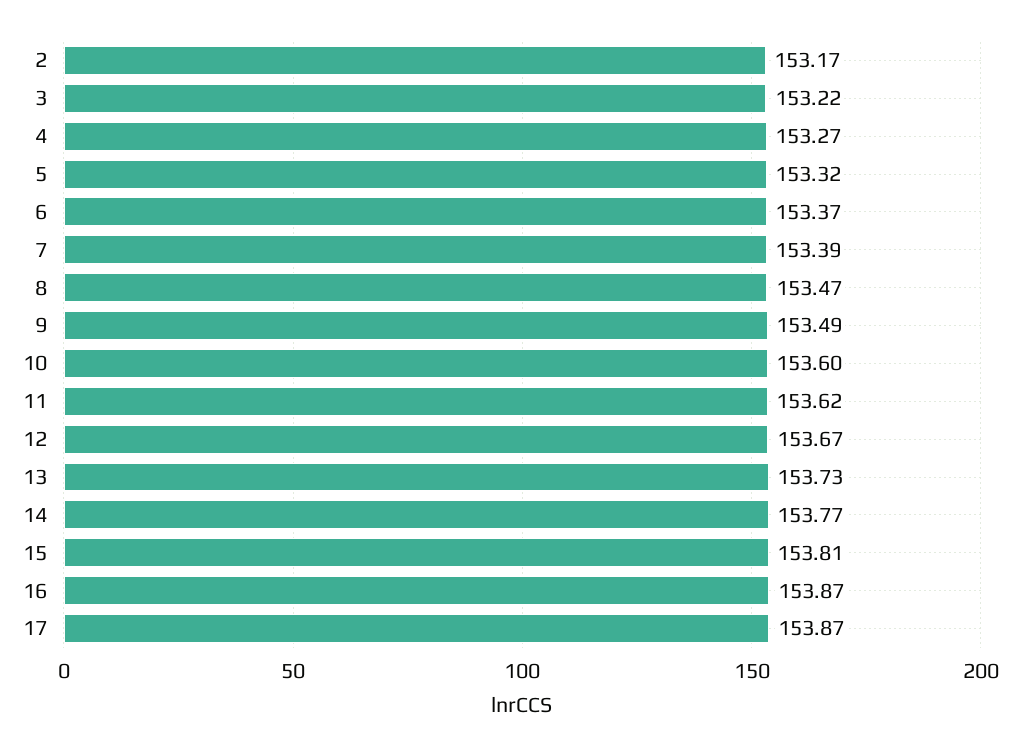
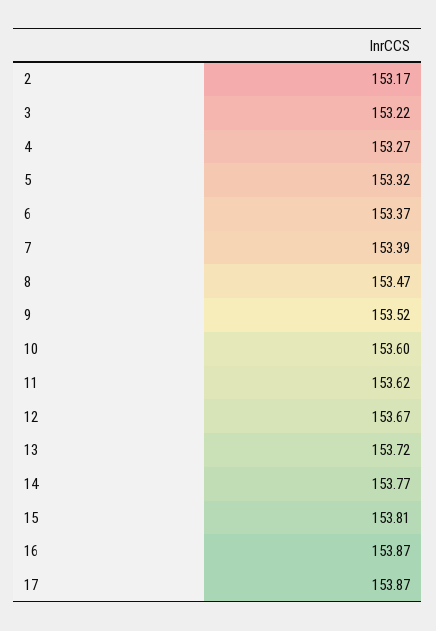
  {
    "2": 153.17,
    "3": 153.22,
    "4": 153.27,
    "5": 153.32,
    "6": 153.37,
    "7": 153.39,
    "8": 153.47,
-   "9": 153.49,
+   "9": 153.52,
    "10": 153.6,
    "11": 153.62,
    "12": 153.67,
-   "13": 153.73,
+   "13": 153.72,
    "14": 153.77,
    "15": 153.81,
    "16": 153.87,
    "17": 153.87
  }

